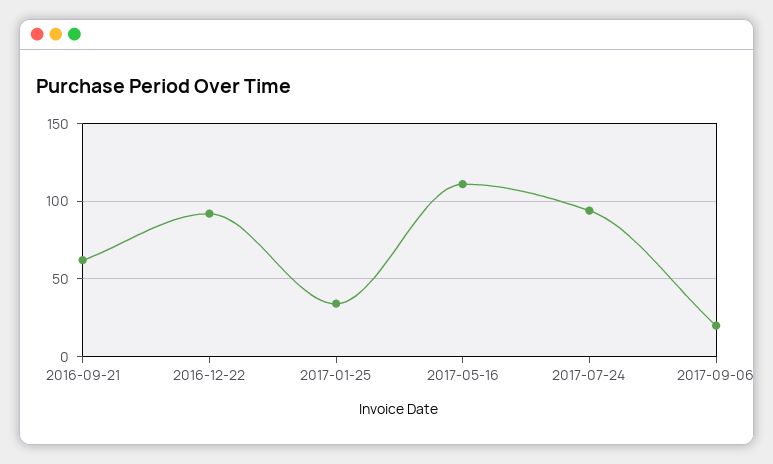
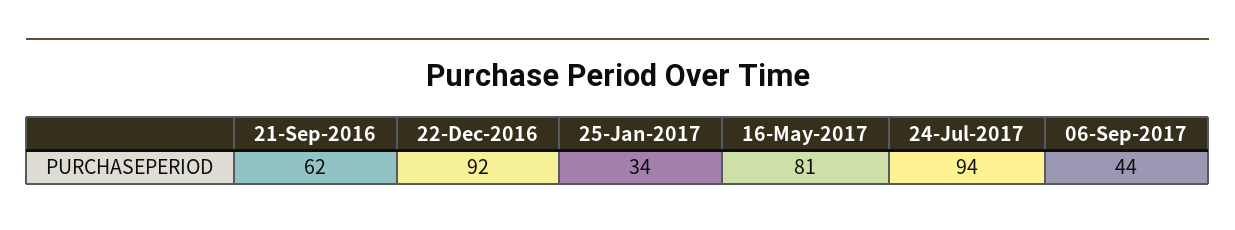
  {
    "2016-09-21": 62,
    "2016-12-22": 92,
    "2017-01-25": 34,
-   "2017-05-16": 110,
+   "2017-05-16": 81,
    "2017-07-24": 94,
-   "2017-09-06": 20
+   "2017-09-06": 44
  }

